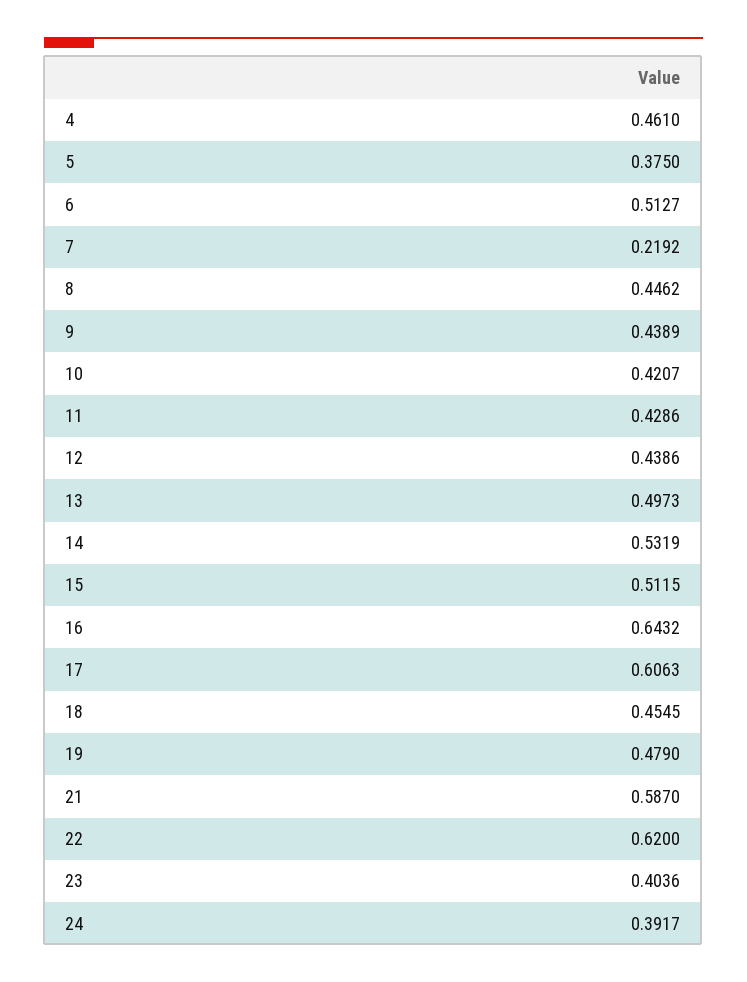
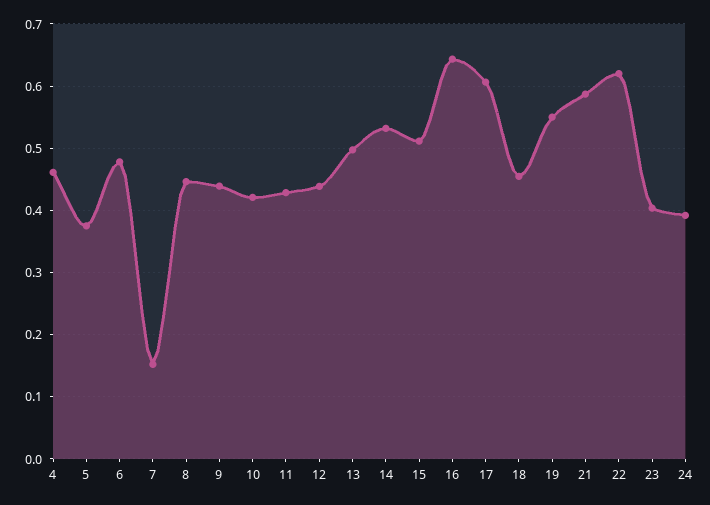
  {
    "4": 0.461,
    "5": 0.375,
-   "6": 0.5127,
+   "6": 0.48,
-   "7": 0.2192,
+   "7": 0.15,
    "8": 0.4462,
    "9": 0.4389,
    "10": 0.4207,
    "11": 0.4286,
    "12": 0.4386,
    "13": 0.4973,
    "14": 0.5319,
    "15": 0.5115,
    "16": 0.6432,
    "17": 0.6063,
    "18": 0.4545,
-   "19": 0.479,
+   "19": 0.55,
    "21": 0.587,
    "22": 0.62,
    "23": 0.4036,
    "24": 0.3917
  }

